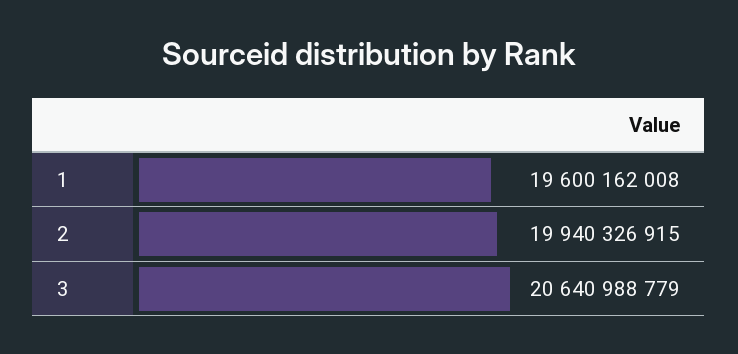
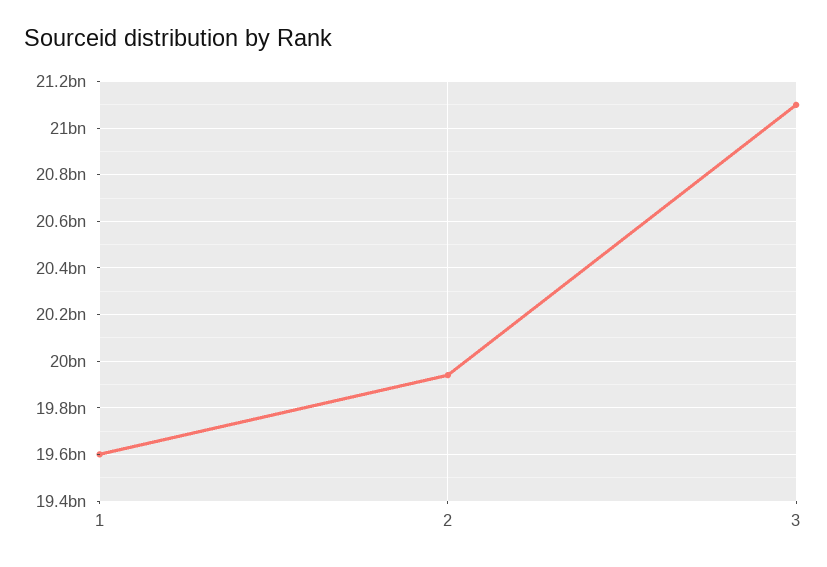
  {
    "1": 19600162008,
    "2": 19940326915,
-   "3": 20640988779
+   "3": 21100000000
  }

